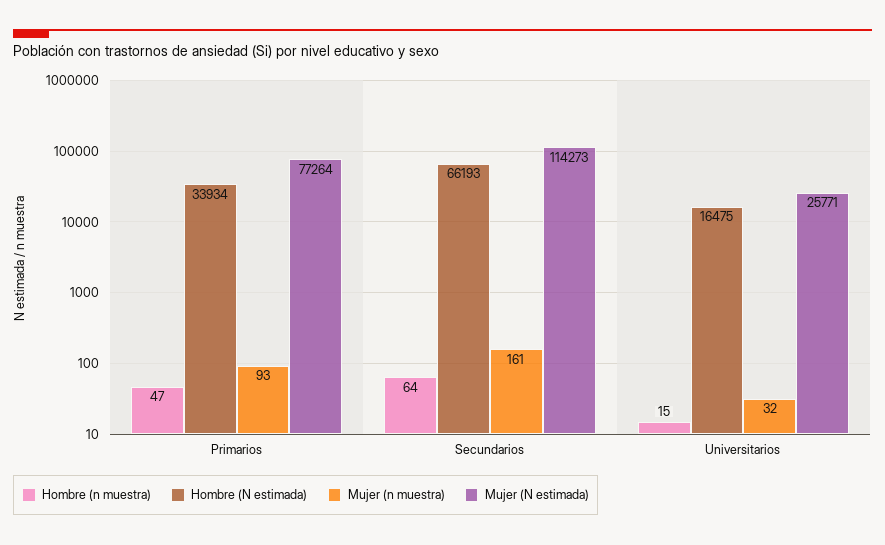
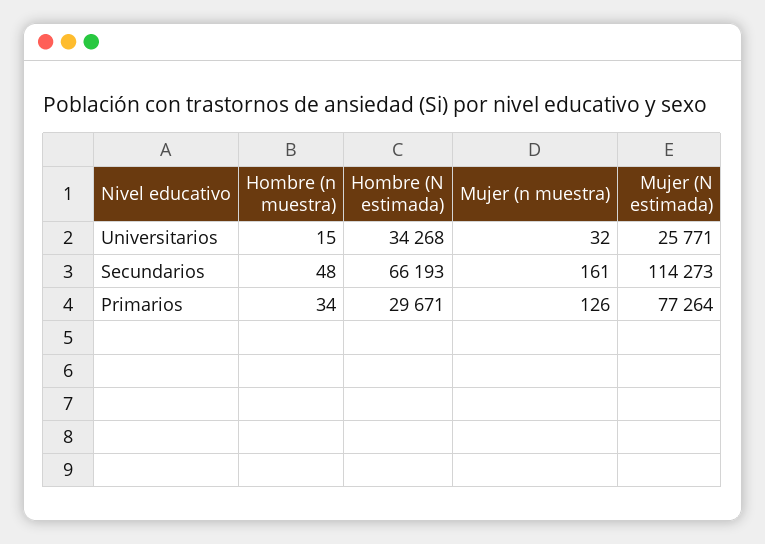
  {
    "Hombre (n muestra)": {
-     "Primarios": 47,
+     "Primarios": 34,
-     "Secundarios": 64,
+     "Secundarios": 48,
      "Universitarios": 15
    },
    "Hombre (N estimada)": {
-     "Primarios": 33934,
+     "Primarios": 29671,
      "Secundarios": 66193,
-     "Universitarios": 16475
+     "Universitarios": 34268
    },
    "Mujer (n muestra)": {
-     "Primarios": 93,
+     "Primarios": 126,
      "Secundarios": 161,
      "Universitarios": 32
    },
    "Mujer (N estimada)": {
      "Primarios": 77264,
      "Secundarios": 114273,
      "Universitarios": 25771
    }
  }

